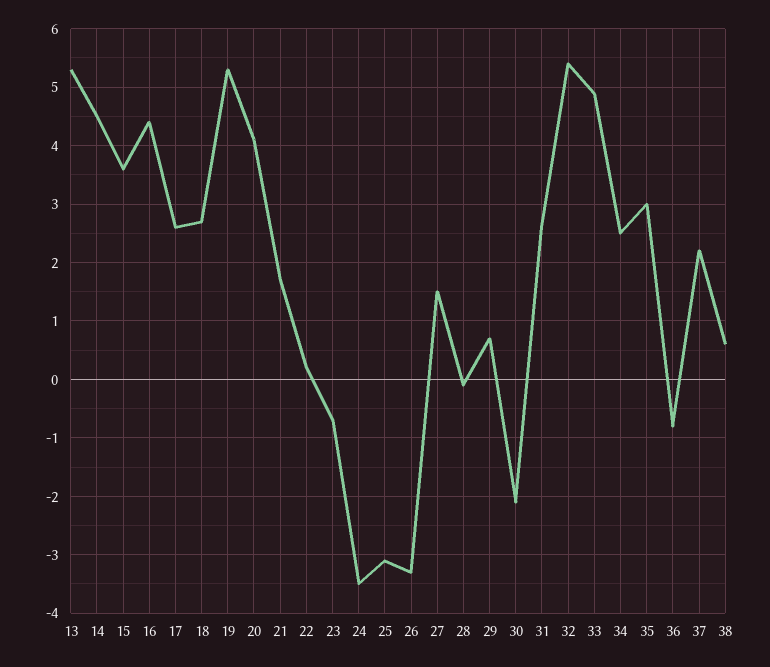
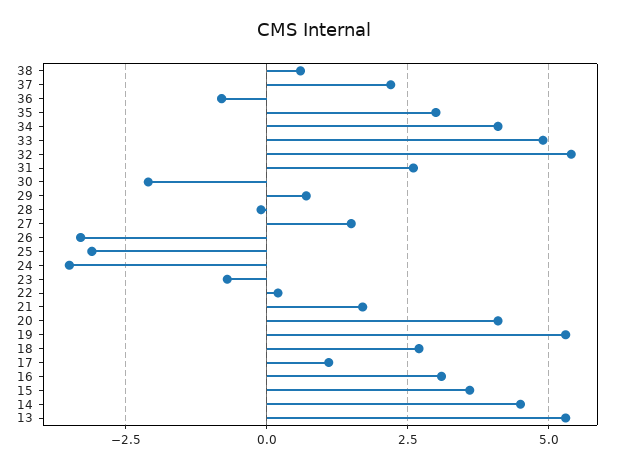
  {
    "13": 5.5,
    "14": 4.5,
    "15": 3.5,
-   "16": 4.5,
+   "16": 3,
-   "17": 2.5,
+   "17": 1,
    "18": 2.5,
    "19": 5.5,
    "20": 4,
    "21": 1.5,
    "22": 0,
    "23": -0.5,
    "24": -3.5,
    "25": -3,
    "26": -3.5,
    "27": 1.5,
    "28": 0,
    "29": 0.5,
    "30": -2,
    "31": 2.5,
    "32": 5.5,
    "33": 5,
-   "34": 2.5,
+   "34": 4,
    "35": 3,
    "36": -1,
    "37": 2,
    "38": 0.5
  }

